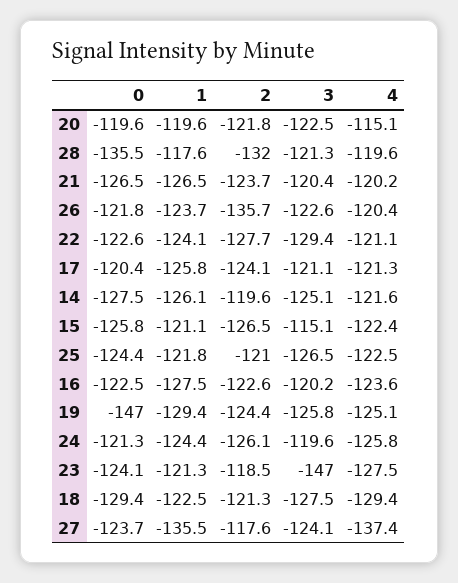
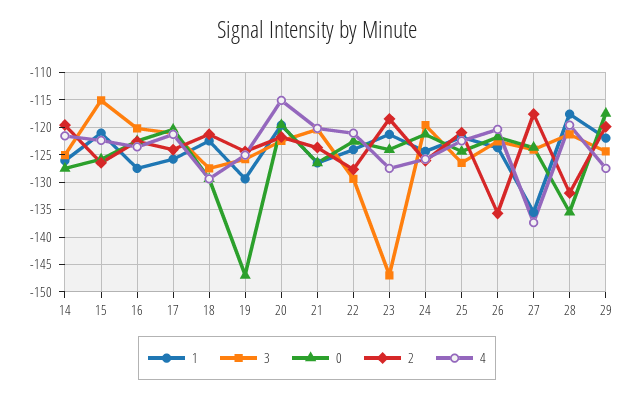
  {
    "0": {
      "20": -119.6,
      "28": -135.5,
      "21": -126.5,
      "26": -121.8,
      "22": -122.6,
      "17": -120.4,
      "14": -127.5,
      "15": -125.8,
      "25": -124.4,
      "16": -122.5,
      "19": -147,
      "24": -121.3,
      "23": -124.1,
      "18": -129.4,
-     "27": -123.7
+     "27": -123.7,
+     "29": -117.5
    },
    "1": {
      "20": -119.6,
      "28": -117.6,
      "21": -126.5,
      "26": -123.7,
      "22": -124.1,
      "17": -125.8,
      "14": -126.1,
      "15": -121.1,
      "25": -121.8,
      "16": -127.5,
      "19": -129.4,
      "24": -124.4,
      "23": -121.3,
      "18": -122.5,
-     "27": -135.5
+     "27": -135.5,
+     "29": -122.5
    },
    "2": {
      "20": -121.8,
      "28": -132,
      "21": -123.7,
      "26": -135.7,
      "22": -127.7,
      "17": -124.1,
      "14": -119.6,
      "15": -126.5,
      "25": -121,
      "16": -122.6,
      "19": -124.4,
      "24": -126.1,
      "23": -118.5,
      "18": -121.3,
-     "27": -117.6
+     "27": -117.6,
+     "29": -120
    },
    "3": {
      "20": -122.5,
      "28": -121.3,
      "21": -120.4,
      "26": -122.6,
      "22": -129.4,
      "17": -121.1,
      "14": -125.1,
      "15": -115.1,
      "25": -126.5,
      "16": -120.2,
      "19": -125.8,
      "24": -119.6,
      "23": -147,
      "18": -127.5,
-     "27": -124.1
+     "27": -124.1,
+     "29": -125
    },
    "4": {
      "20": -115.1,
      "28": -119.6,
      "21": -120.2,
      "26": -120.4,
      "22": -121.1,
      "17": -121.3,
      "14": -121.6,
      "15": -122.4,
      "25": -122.5,
      "16": -123.6,
      "19": -125.1,
      "24": -125.8,
      "23": -127.5,
      "18": -129.4,
-     "27": -137.4
+     "27": -137.4,
+     "29": -127.5
    }
  }

